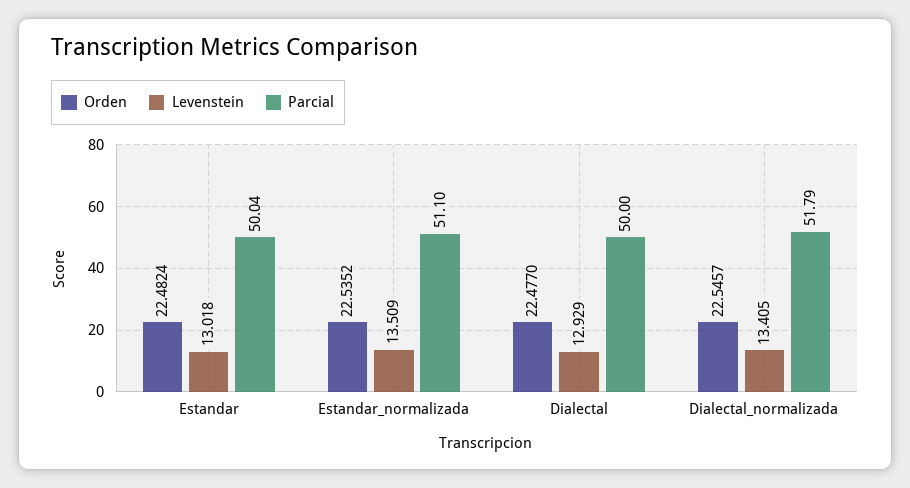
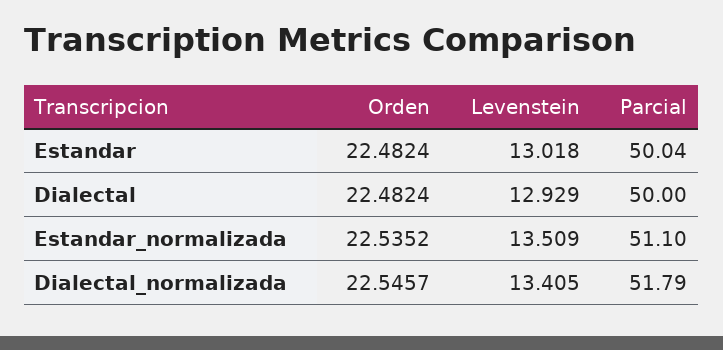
  {
    "Orden": {
      "Estandar": 22.4824,
      "Estandar_normalizada": 22.5352,
-     "Dialectal": 22.477,
+     "Dialectal": 22.4824,
      "Dialectal_normalizada": 22.5457
    },
    "Levenstein": {
      "Estandar": 13.018,
      "Estandar_normalizada": 13.509,
      "Dialectal": 12.929,
      "Dialectal_normalizada": 13.405
    },
    "Parcial": {
      "Estandar": 50.04,
      "Estandar_normalizada": 51.1,
      "Dialectal": 50,
      "Dialectal_normalizada": 51.79
    }
  }

